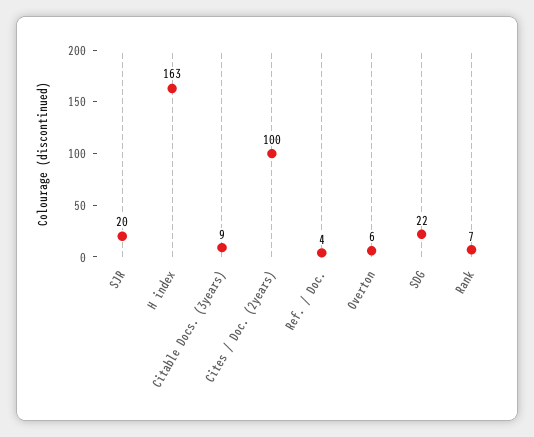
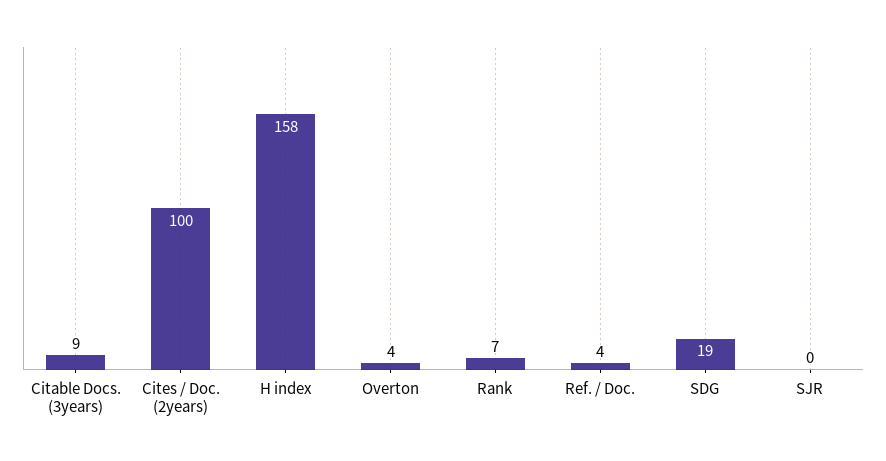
  {
-   "SJR": 20,
+   "SJR": 0,
-   "H index": 163,
+   "H index": 158,
    "Citable Docs. (3years)": 9,
    "Cites / Doc. (2years)": 100,
    "Ref. / Doc.": 4,
-   "Overton": 6,
+   "Overton": 4,
-   "SDG": 22,
+   "SDG": 19,
    "Rank": 7
  }

